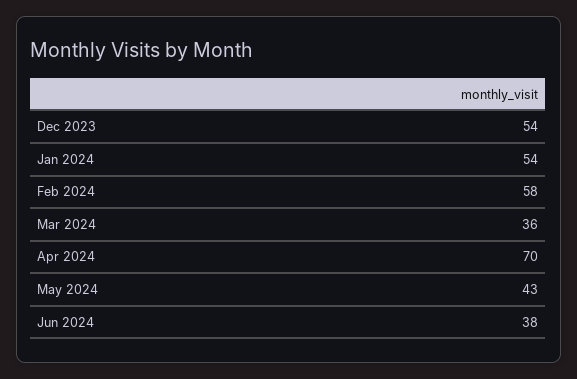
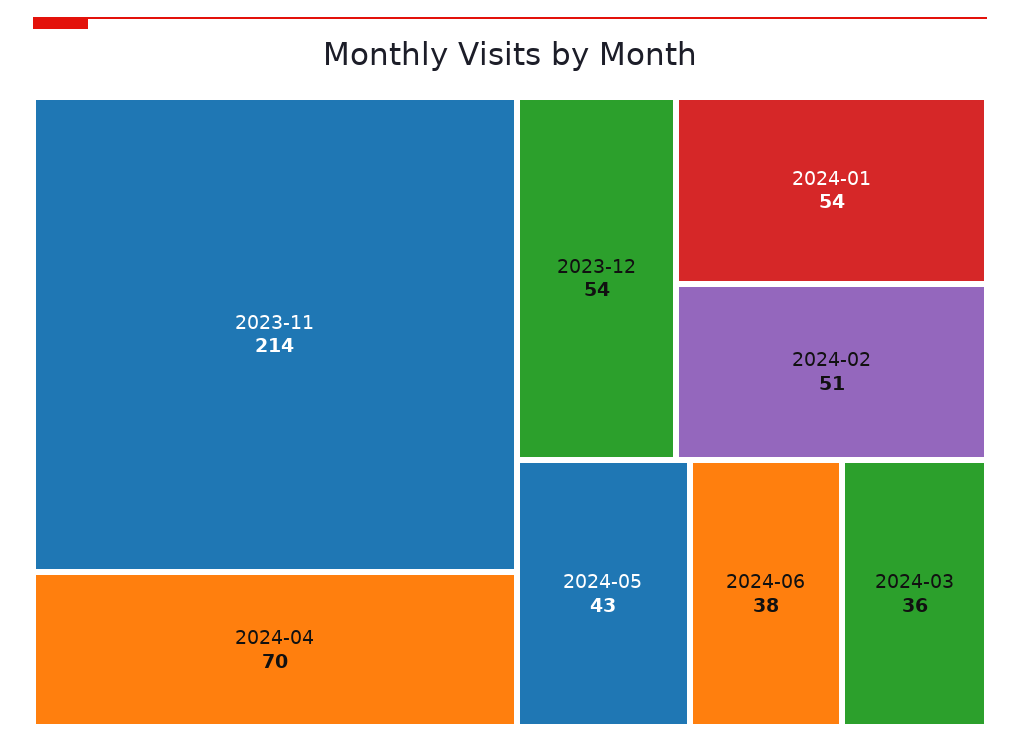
  {
    "Dec 2023": 54,
    "Jan 2024": 54,
-   "Feb 2024": 58,
+   "Feb 2024": 51,
    "Mar 2024": 36,
    "Apr 2024": 70,
    "May 2024": 43,
-   "Jun 2024": 38
+   "Jun 2024": 38,
+   "2023-11": 214
  }

